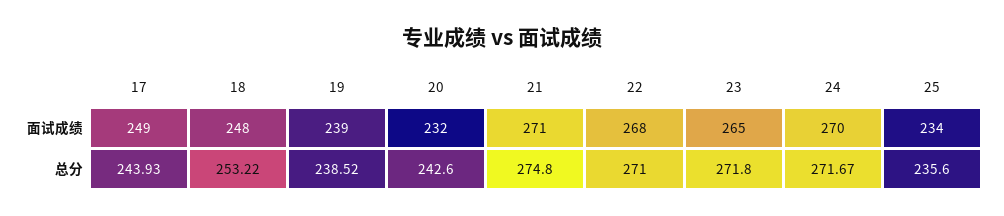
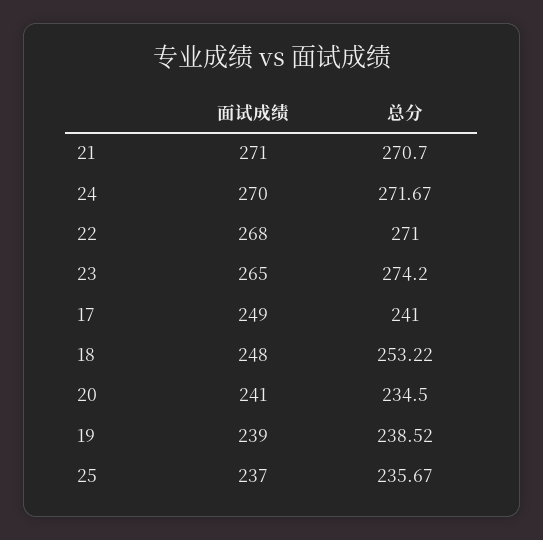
  {
    "17": {
      "面试成绩": 249,
-     "总分": 243.93
+     "总分": 241
    },
    "18": {
      "面试成绩": 248,
      "总分": 253.22
    },
    "19": {
      "面试成绩": 239,
      "总分": 238.52
    },
    "20": {
-     "面试成绩": 232,
+     "面试成绩": 241,
-     "总分": 242.6
+     "总分": 234.5
    },
    "21": {
      "面试成绩": 271,
-     "总分": 274.8
+     "总分": 270.7
    },
    "22": {
      "面试成绩": 268,
      "总分": 271
    },
    "23": {
      "面试成绩": 265,
-     "总分": 271.8
+     "总分": 274.2
    },
    "24": {
      "面试成绩": 270,
      "总分": 271.67
    },
    "25": {
-     "面试成绩": 234,
+     "面试成绩": 237,
-     "总分": 235.6
+     "总分": 235.67
    }
  }

